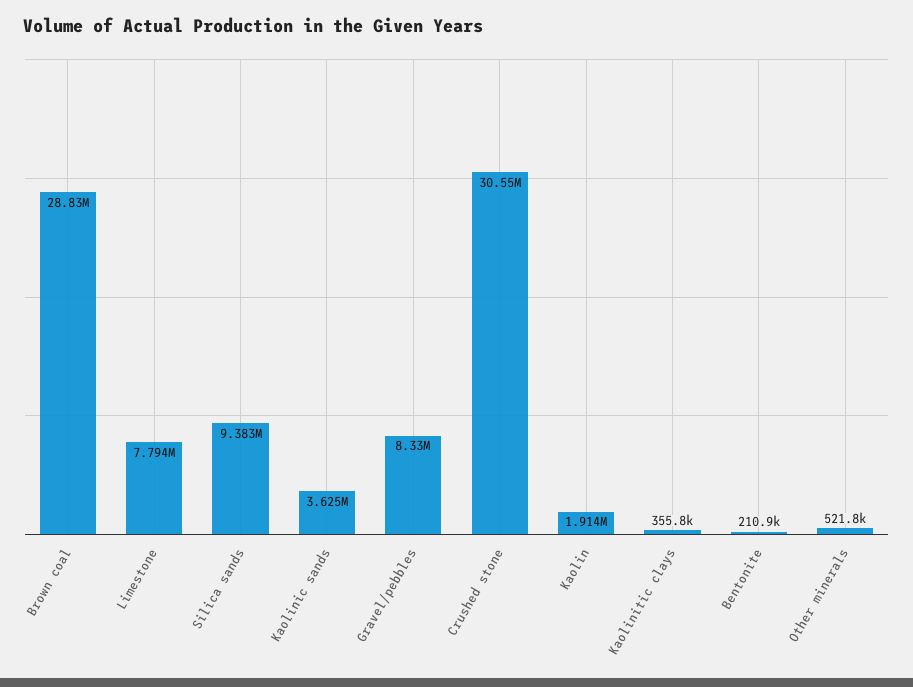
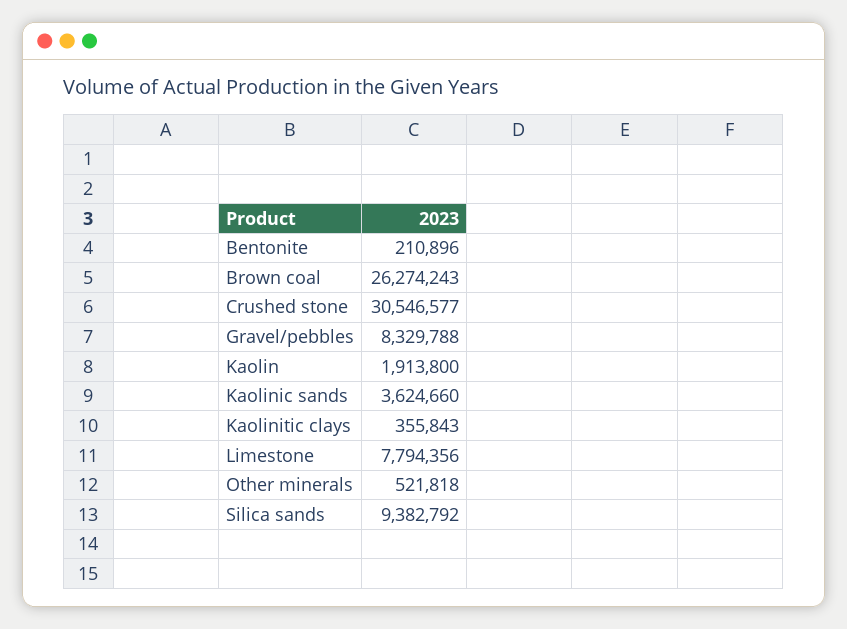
  {
-   "Brown coal": 28830000,
+   "Brown coal": 26274243,
    "Limestone": 7794356,
    "Silica sands": 9382792,
    "Kaolinic sands": 3624660,
    "Gravel/pebbles": 8329788,
    "Crushed stone": 30546577,
    "Kaolin": 1913800,
    "Kaolinitic clays": 355843,
    "Bentonite": 210896,
    "Other minerals": 521818
  }

